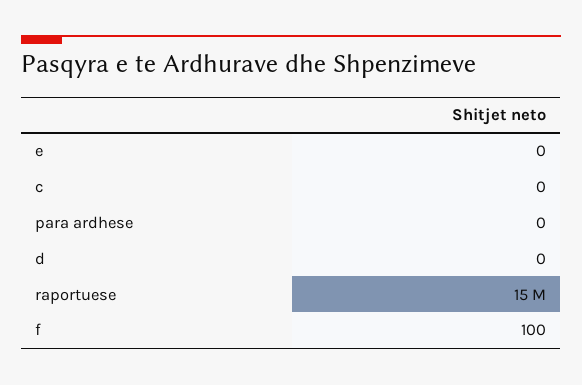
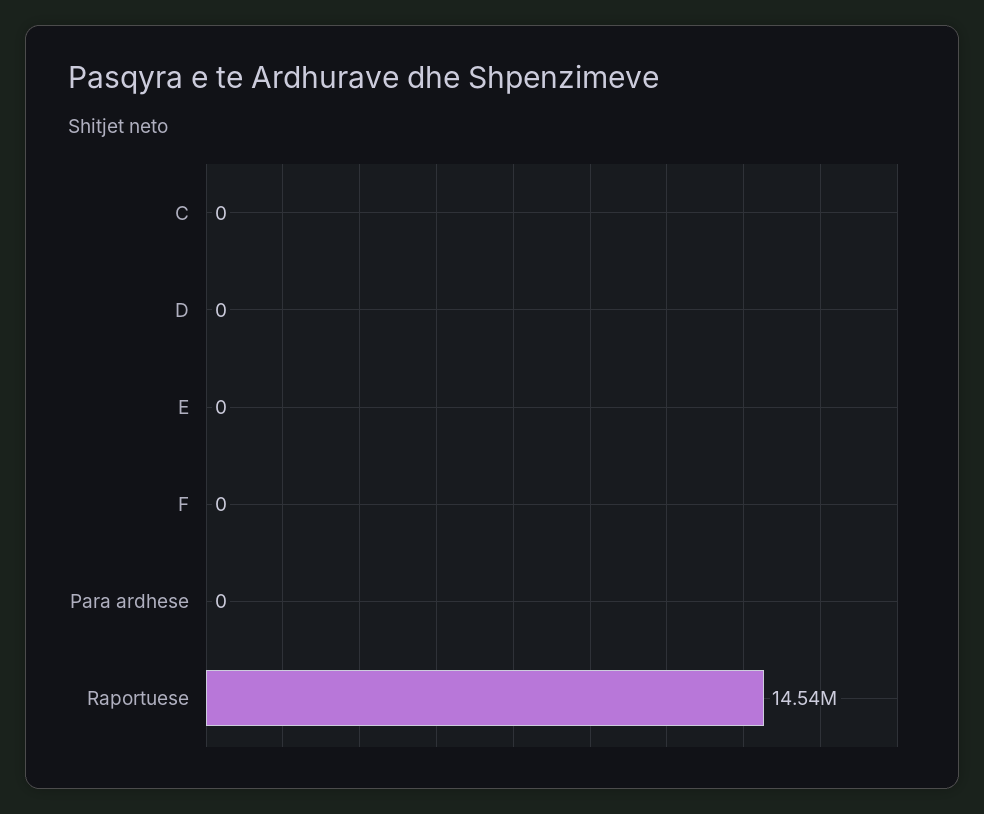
  {
    "e": 0,
    "c": 0,
    "para ardhese": 0,
    "d": 0,
    "raportuese": 14540000,
-   "f": 100
+   "f": 0
  }

